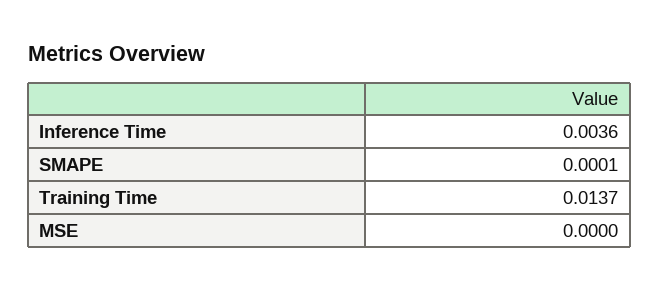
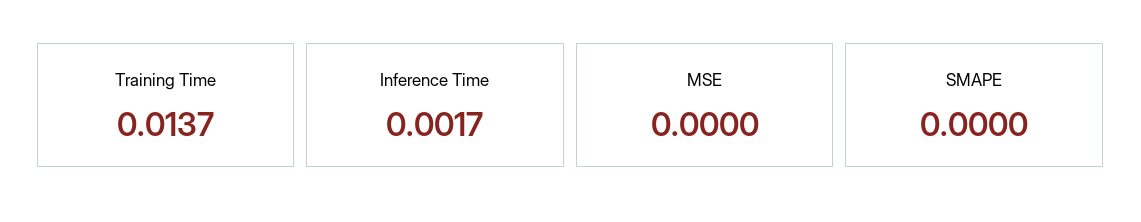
  {
-   "Inference Time": 0.0036,
+   "Inference Time": 0.0017,
-   "SMAPE": 0.0001,
+   "SMAPE": 0,
    "Training Time": 0.0137,
    "MSE": 0
  }

